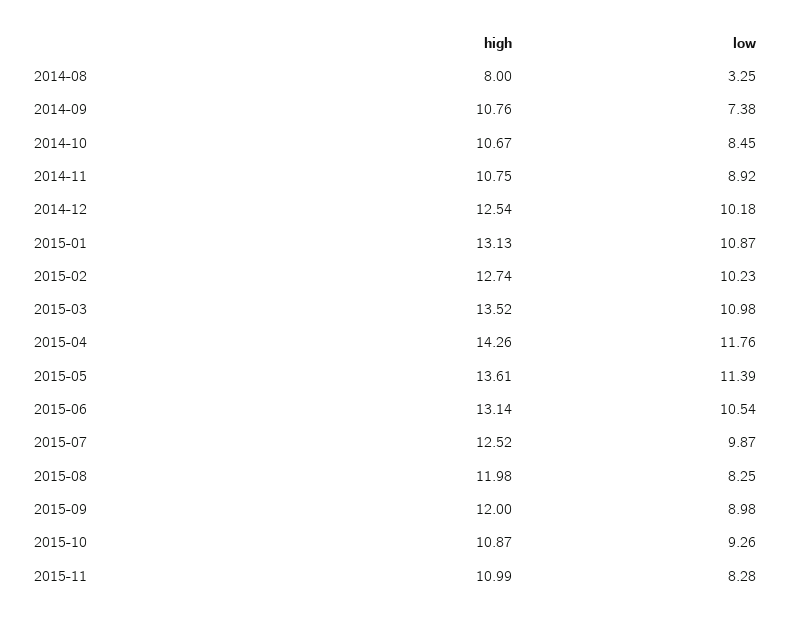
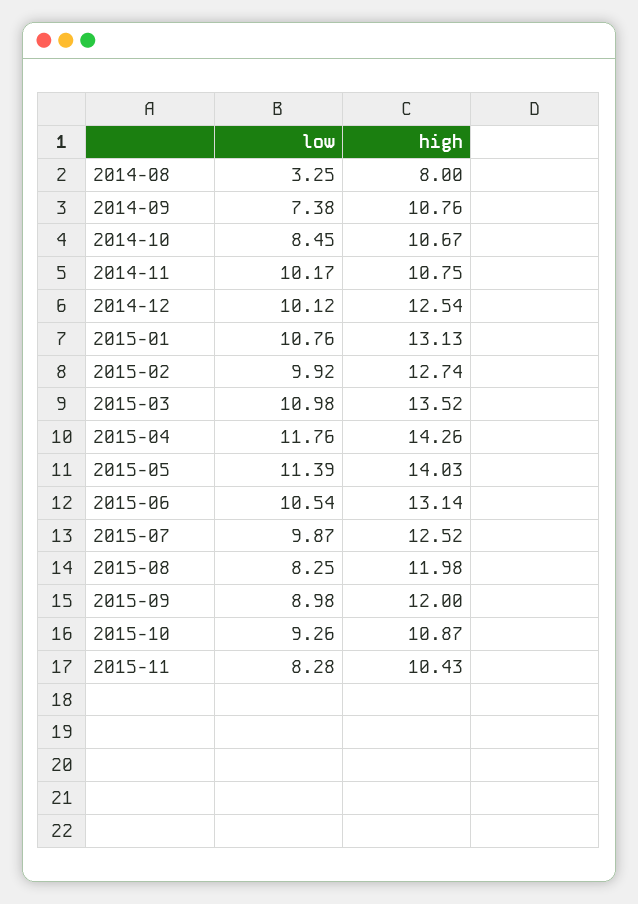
  {
    "high": {
      "2014-08": 8,
      "2014-09": 10.76,
      "2014-10": 10.67,
      "2014-11": 10.75,
      "2014-12": 12.54,
      "2015-01": 13.13,
      "2015-02": 12.74,
      "2015-03": 13.52,
      "2015-04": 14.26,
-     "2015-05": 13.61,
+     "2015-05": 14.03,
      "2015-06": 13.14,
      "2015-07": 12.52,
      "2015-08": 11.98,
      "2015-09": 12,
      "2015-10": 10.87,
-     "2015-11": 10.99
+     "2015-11": 10.43
    },
    "low": {
      "2014-08": 3.25,
      "2014-09": 7.38,
      "2014-10": 8.45,
-     "2014-11": 8.92,
+     "2014-11": 10.17,
-     "2014-12": 10.18,
+     "2014-12": 10.12,
-     "2015-01": 10.87,
+     "2015-01": 10.76,
-     "2015-02": 10.23,
+     "2015-02": 9.92,
      "2015-03": 10.98,
      "2015-04": 11.76,
      "2015-05": 11.39,
      "2015-06": 10.54,
      "2015-07": 9.87,
      "2015-08": 8.25,
      "2015-09": 8.98,
      "2015-10": 9.26,
      "2015-11": 8.28
    }
  }

